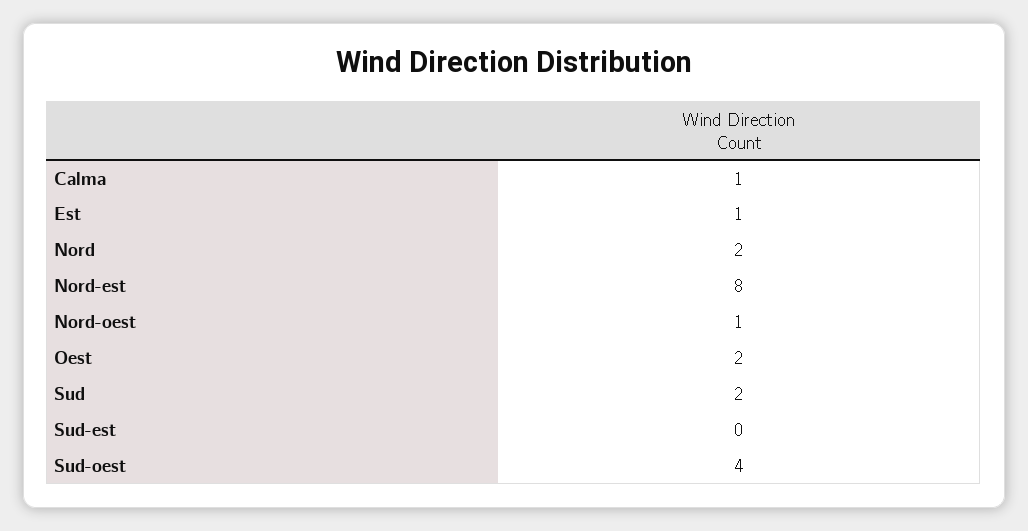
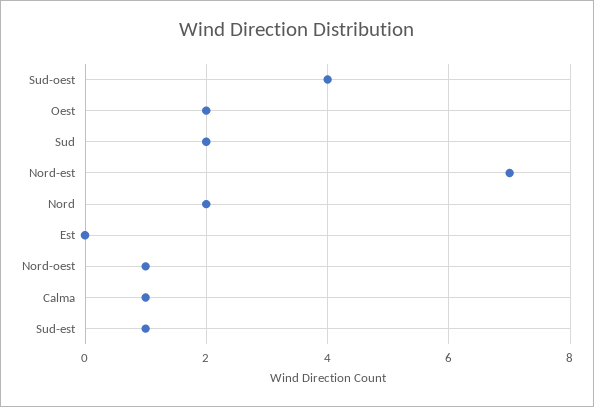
  {
    "Calma": 1,
-   "Est": 1,
+   "Est": 0,
    "Nord": 2,
-   "Nord-est": 8,
+   "Nord-est": 7,
    "Nord-oest": 1,
    "Oest": 2,
    "Sud": 2,
-   "Sud-est": 0,
+   "Sud-est": 1,
    "Sud-oest": 4
  }

